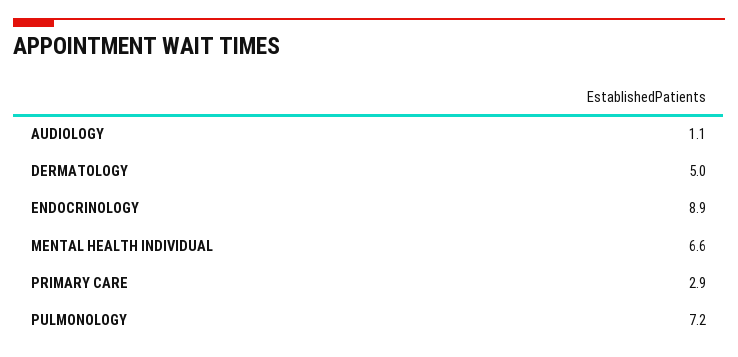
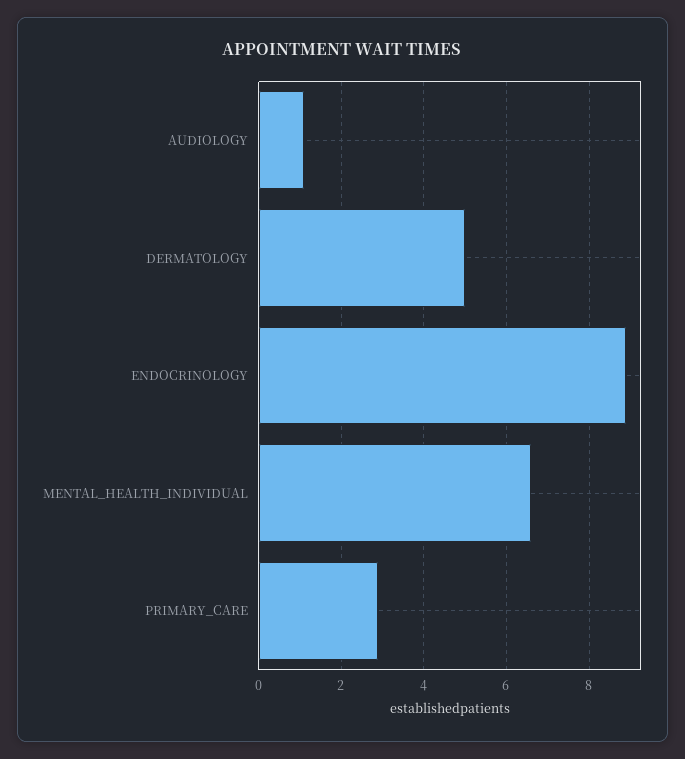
  {
    "AUDIOLOGY": 1.1,
    "DERMATOLOGY": 5,
    "ENDOCRINOLOGY": 8.9,
    "MENTAL HEALTH INDIVIDUAL": 6.6,
-   "PRIMARY CARE": 2.9,
+   "PRIMARY CARE": 2.9
-   "PULMONOLOGY": 7.2
  }

